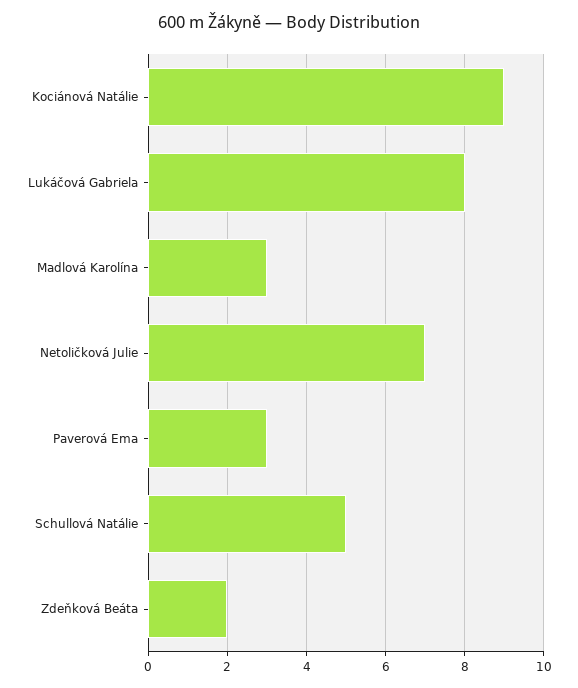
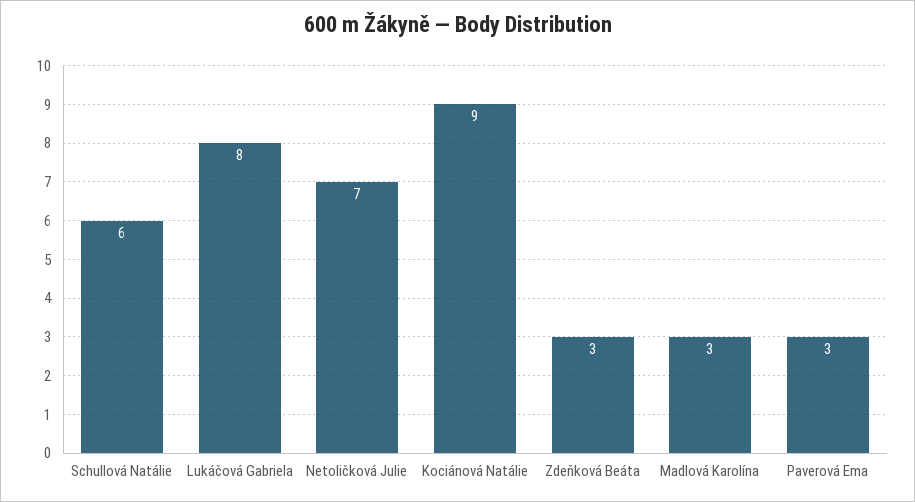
  {
    "Kociánová Natálie": 9,
    "Lukáčová Gabriela": 8,
    "Madlová Karolína": 3,
    "Netoličková Julie": 7,
    "Paverová Ema": 3,
-   "Schullová Natálie": 5,
+   "Schullová Natálie": 6,
-   "Zdeňková Beáta": 2
+   "Zdeňková Beáta": 3
  }

